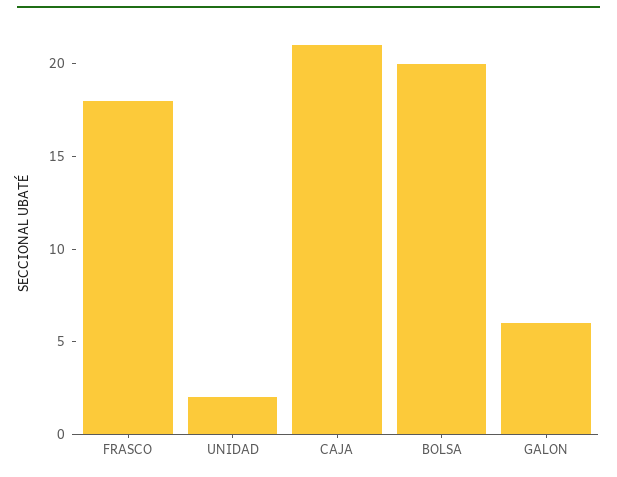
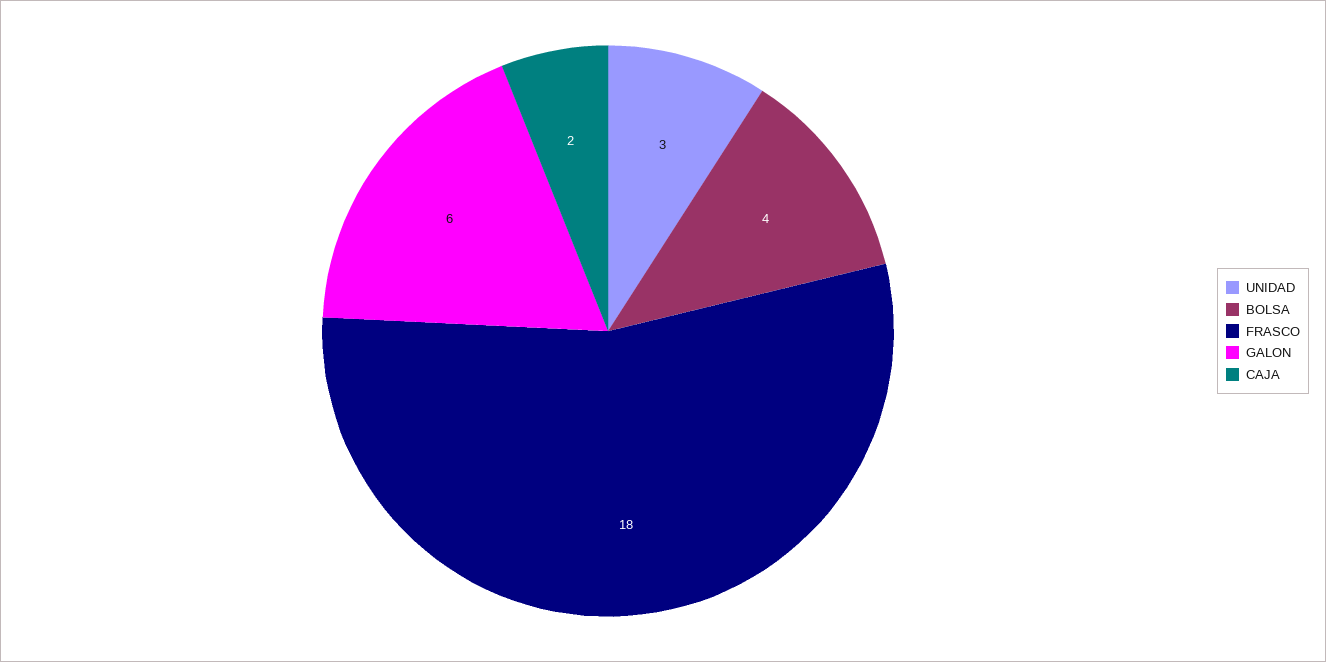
  {
    "FRASCO": 18,
-   "UNIDAD": 2,
+   "UNIDAD": 3,
-   "CAJA": 21,
+   "CAJA": 2,
-   "BOLSA": 20,
+   "BOLSA": 4,
    "GALON": 6
  }

